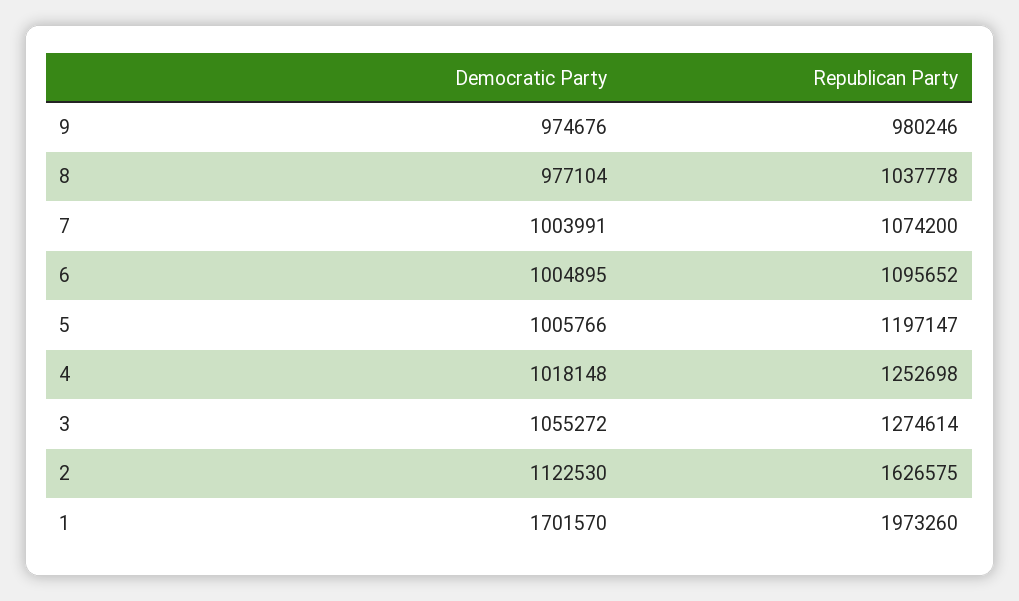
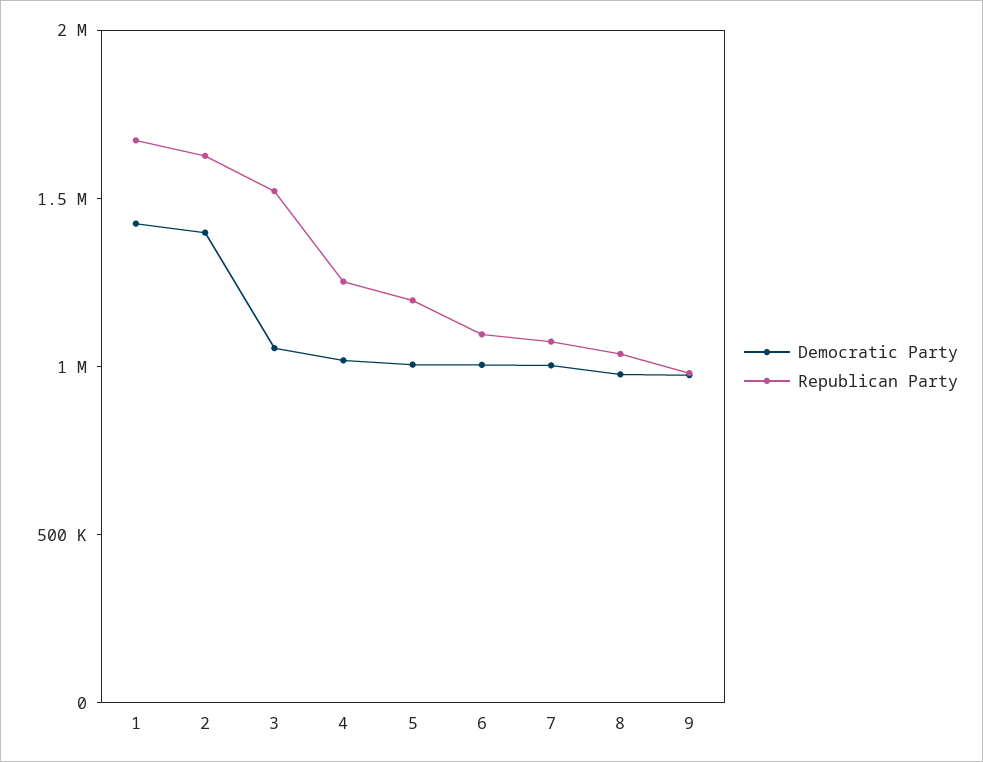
  {
    "Democratic Party": {
      "9": 974676,
      "8": 977104,
      "7": 1003991,
      "6": 1004895,
      "5": 1005766,
      "4": 1018148,
      "3": 1055272,
-     "2": 1122530,
+     "2": 1400000,
-     "1": 1701570
+     "1": 1400000
    },
    "Republican Party": {
      "9": 980246,
      "8": 1037778,
      "7": 1074200,
      "6": 1095652,
      "5": 1197147,
      "4": 1252698,
-     "3": 1274614,
+     "3": 1500000,
      "2": 1626575,
-     "1": 1973260
+     "1": 1700000
    }
  }

